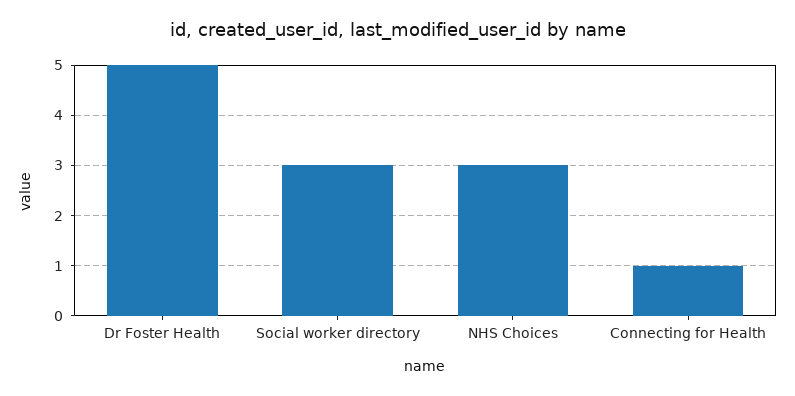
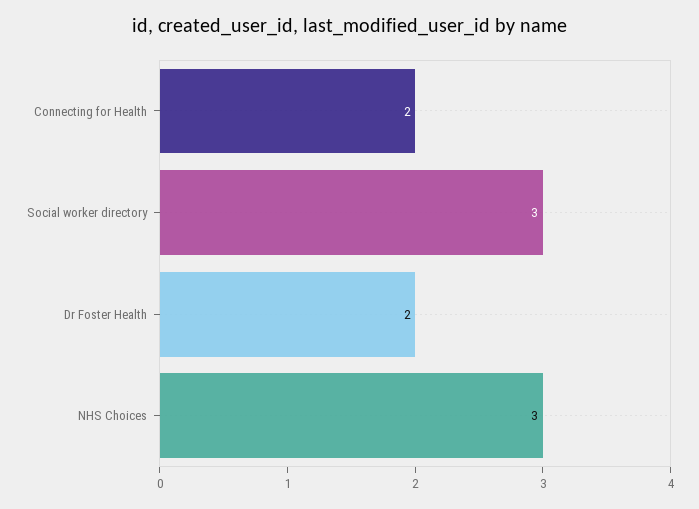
  {
-   "Dr Foster Health": 5,
+   "Dr Foster Health": 2,
    "Social worker directory": 3,
    "NHS Choices": 3,
-   "Connecting for Health": 1
+   "Connecting for Health": 2
  }

